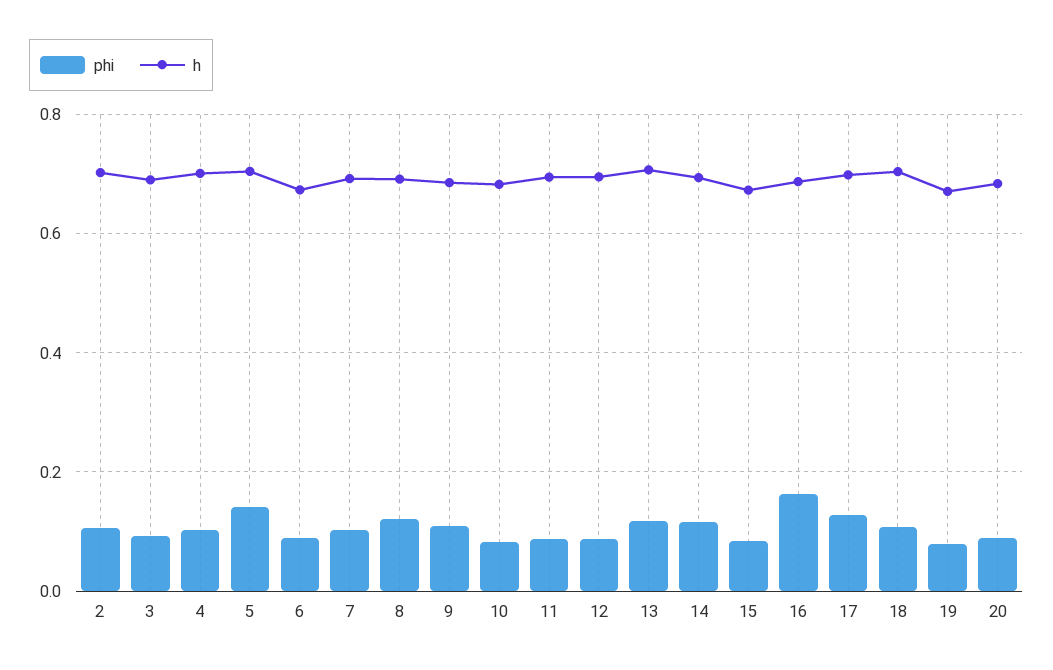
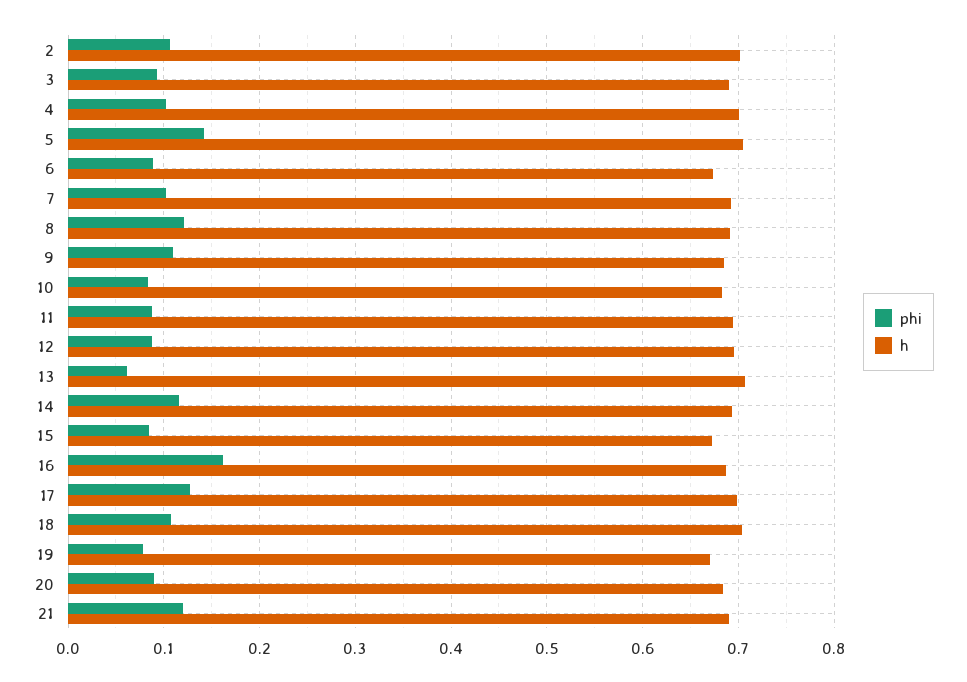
  {
    "phi": {
      "2": 0.11,
      "3": 0.09,
      "4": 0.1,
      "5": 0.14,
      "6": 0.09,
      "7": 0.1,
      "8": 0.12,
      "9": 0.11,
      "10": 0.08,
      "11": 0.09,
      "12": 0.09,
-     "13": 0.12,
+     "13": 0.06,
      "14": 0.12,
      "15": 0.08,
      "16": 0.16,
      "17": 0.13,
      "18": 0.11,
      "19": 0.08,
-     "20": 0.09
+     "20": 0.09,
+     "21": 0.12
    },
    "h": {
      "2": 0.7,
      "3": 0.69,
      "4": 0.7,
      "5": 0.7,
      "6": 0.67,
      "7": 0.69,
      "8": 0.69,
      "9": 0.69,
      "10": 0.68,
      "11": 0.69,
      "12": 0.7,
      "13": 0.71,
      "14": 0.69,
      "15": 0.67,
      "16": 0.69,
      "17": 0.7,
      "18": 0.7,
      "19": 0.67,
-     "20": 0.68
+     "20": 0.68,
+     "21": 0.69
    }
  }

